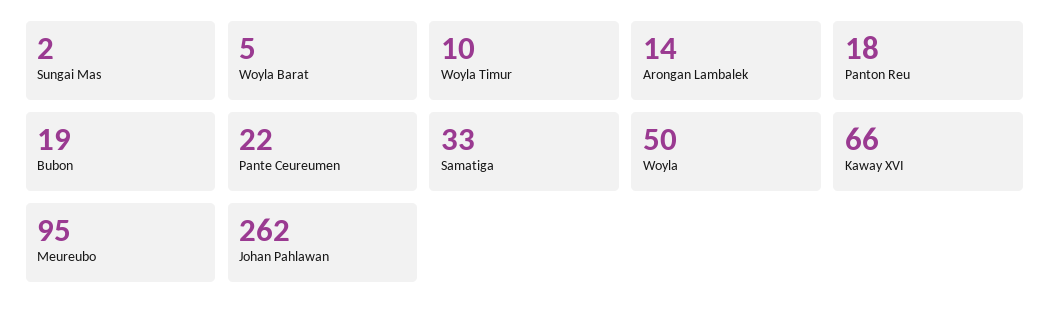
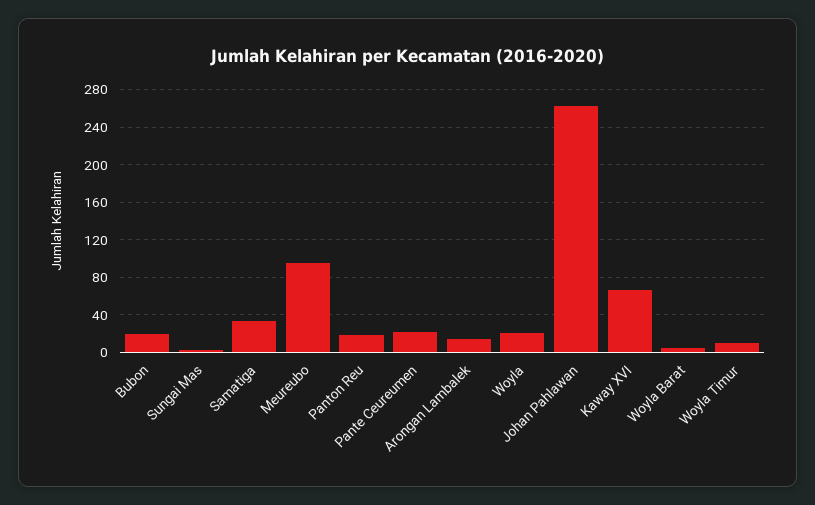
  {
    "Sungai Mas": 2,
    "Woyla Barat": 5,
    "Woyla Timur": 10,
    "Arongan Lambalek": 14,
    "Panton Reu": 18,
    "Bubon": 19,
    "Pante Ceureumen": 22,
    "Samatiga": 33,
-   "Woyla": 50,
+   "Woyla": 20,
    "Kaway XVI": 66,
    "Meureubo": 95,
    "Johan Pahlawan": 262
  }

